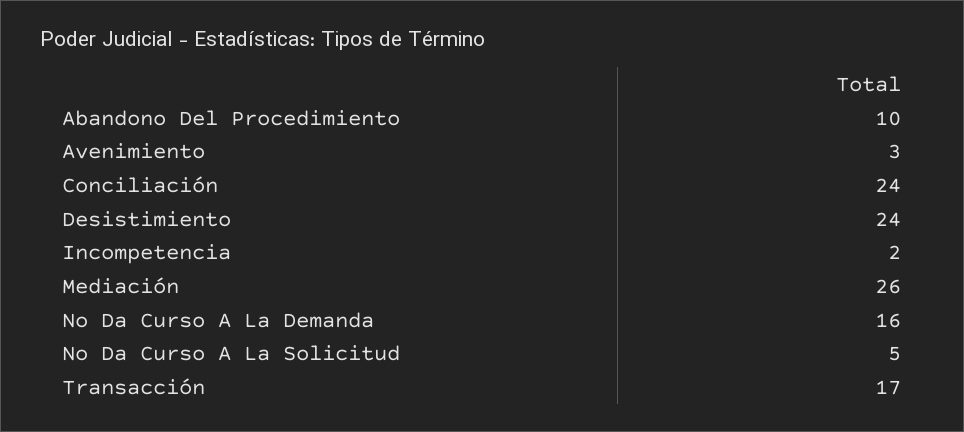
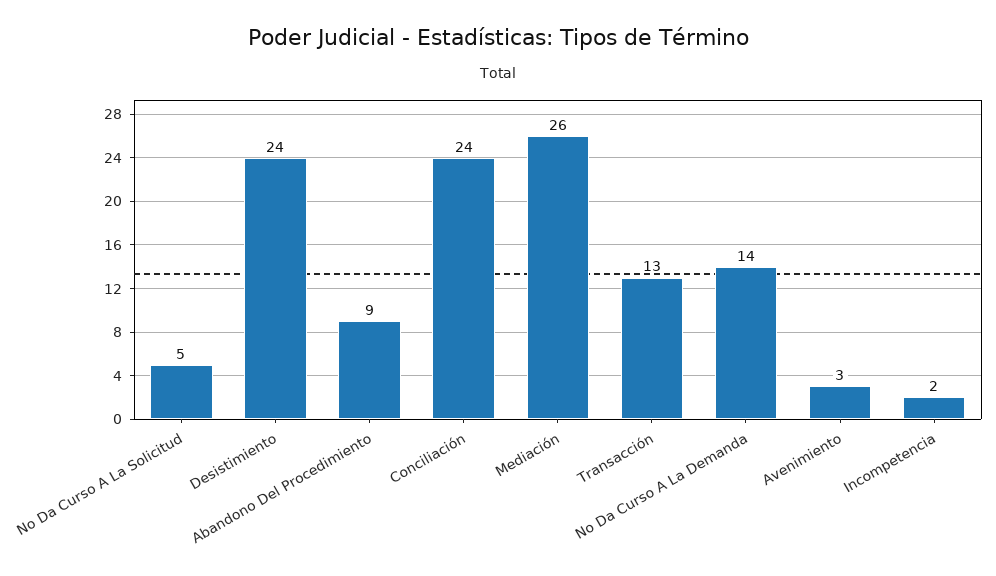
  {
-   "Abandono Del Procedimiento": 10,
+   "Abandono Del Procedimiento": 9,
    "Avenimiento": 3,
    "Conciliación": 24,
    "Desistimiento": 24,
    "Incompetencia": 2,
    "Mediación": 26,
-   "No Da Curso A La Demanda": 16,
+   "No Da Curso A La Demanda": 14,
    "No Da Curso A La Solicitud": 5,
-   "Transacción": 17
+   "Transacción": 13
  }

